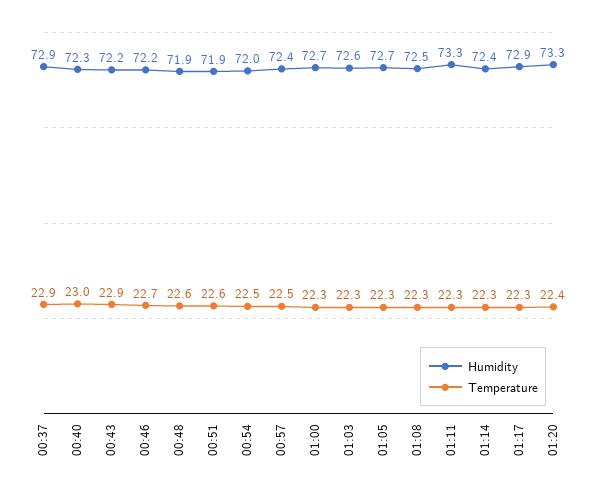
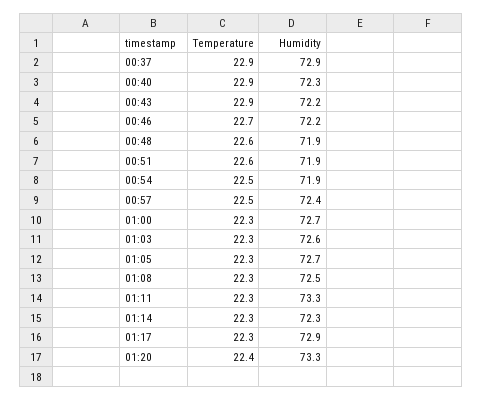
  {
    "Humidity": {
      "00:37": 72.9,
      "00:40": 72.3,
      "00:43": 72.2,
      "00:46": 72.2,
      "00:48": 71.9,
      "00:51": 71.9,
-     "00:54": 72,
+     "00:54": 71.9,
      "00:57": 72.4,
      "01:00": 72.7,
      "01:03": 72.6,
      "01:05": 72.7,
      "01:08": 72.5,
      "01:11": 73.3,
-     "01:14": 72.4,
+     "01:14": 72.3,
      "01:17": 72.9,
      "01:20": 73.3
    },
    "Temperature": {
      "00:37": 22.9,
-     "00:40": 23,
+     "00:40": 22.9,
      "00:43": 22.9,
      "00:46": 22.7,
      "00:48": 22.6,
      "00:51": 22.6,
      "00:54": 22.5,
      "00:57": 22.5,
      "01:00": 22.3,
      "01:03": 22.3,
      "01:05": 22.3,
      "01:08": 22.3,
      "01:11": 22.3,
      "01:14": 22.3,
      "01:17": 22.3,
      "01:20": 22.4
    }
  }

